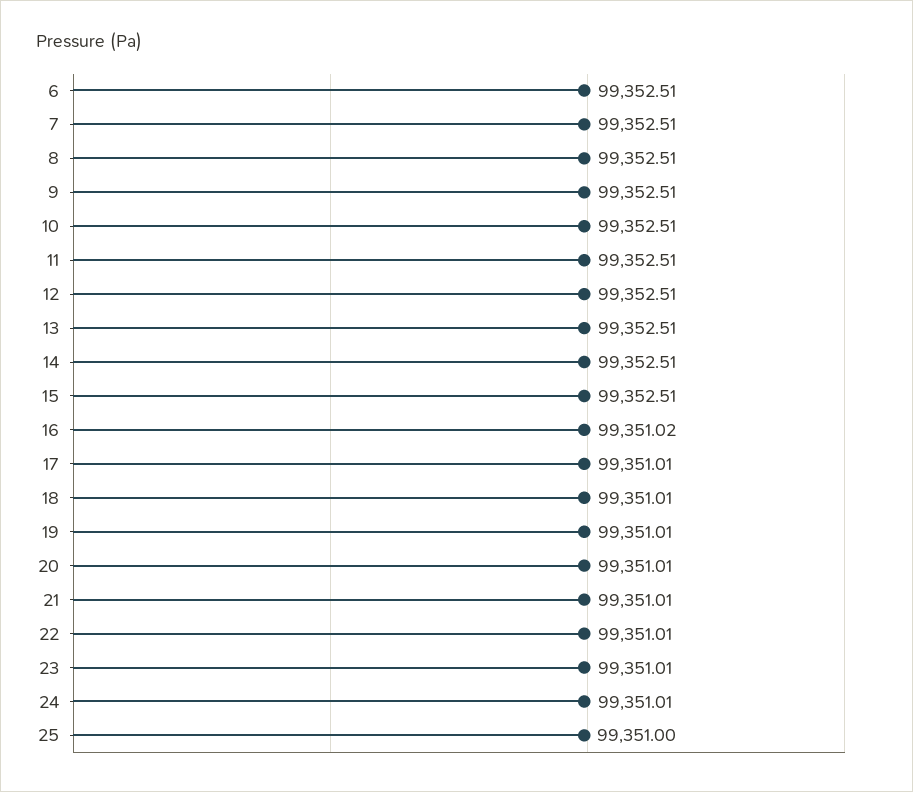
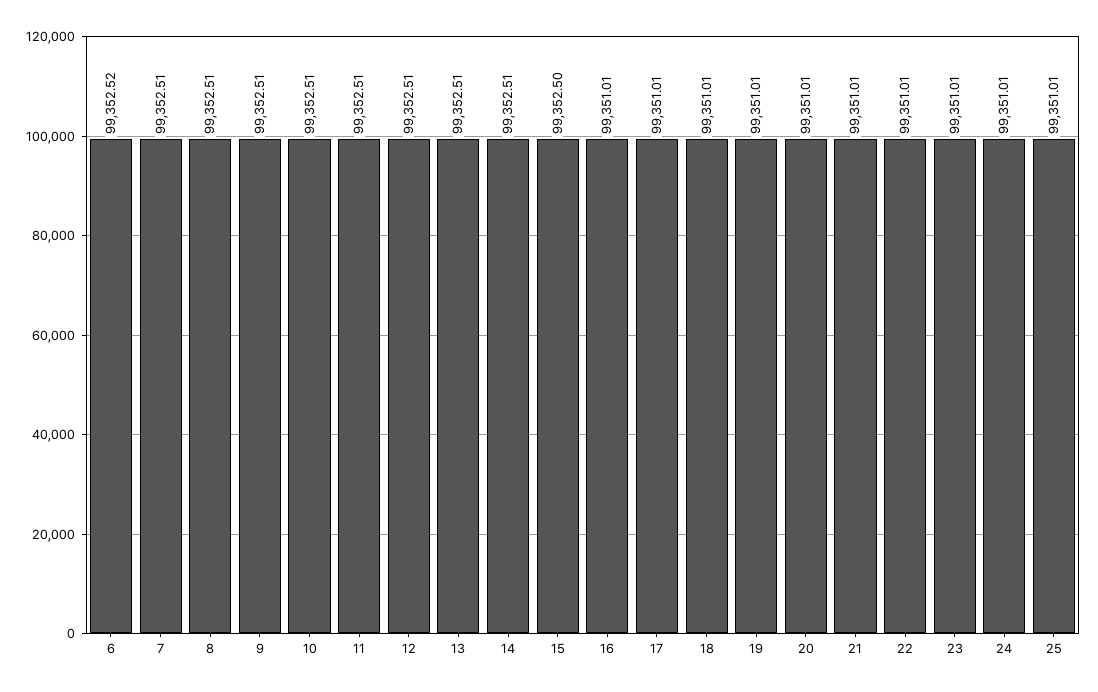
  {
-   "6": 99352.51,
+   "6": 99352.52,
    "7": 99352.51,
    "8": 99352.51,
    "9": 99352.51,
    "10": 99352.51,
    "11": 99352.51,
    "12": 99352.51,
    "13": 99352.51,
    "14": 99352.51,
-   "15": 99352.51,
+   "15": 99352.5,
-   "16": 99351.02,
+   "16": 99351.01,
    "17": 99351.01,
    "18": 99351.01,
    "19": 99351.01,
    "20": 99351.01,
    "21": 99351.01,
    "22": 99351.01,
    "23": 99351.01,
    "24": 99351.01,
-   "25": 99351
+   "25": 99351.01
  }

